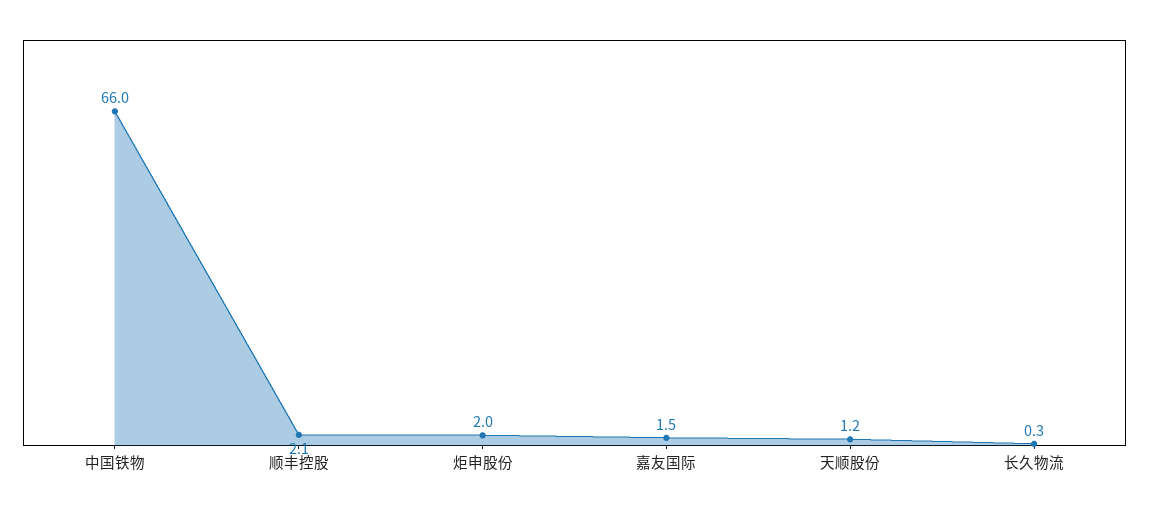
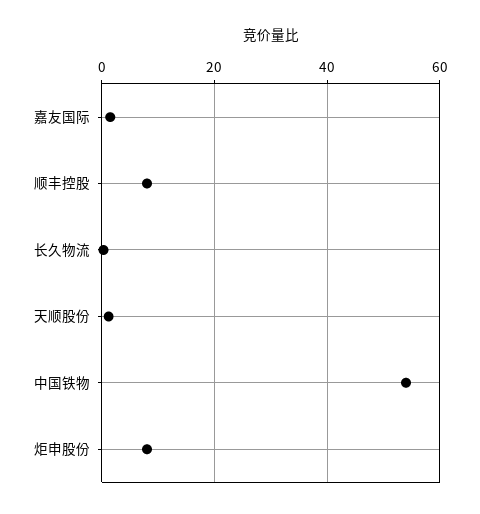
  {
-   "中国铁物": 66,
+   "中国铁物": 54,
-   "顺丰控股": 2.1,
+   "顺丰控股": 8,
-   "炬申股份": 2,
+   "炬申股份": 8,
    "嘉友国际": 1.5,
    "天顺股份": 1.2,
    "长久物流": 0.3
  }

